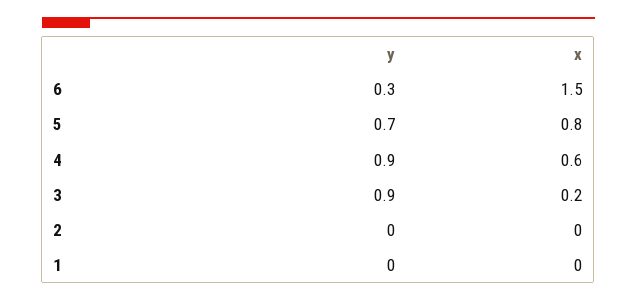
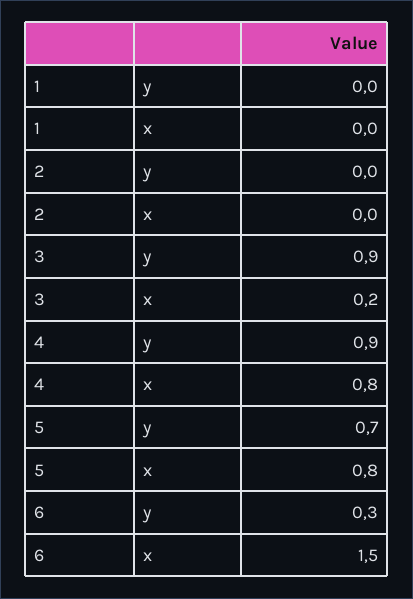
  {
    "y": {
      "6": 0.3,
      "5": 0.7,
      "4": 0.9,
      "3": 0.9,
      "2": 0,
      "1": 0
    },
    "x": {
      "6": 1.5,
      "5": 0.8,
-     "4": 0.6,
+     "4": 0.8,
      "3": 0.2,
      "2": 0,
      "1": 0
    }
  }

